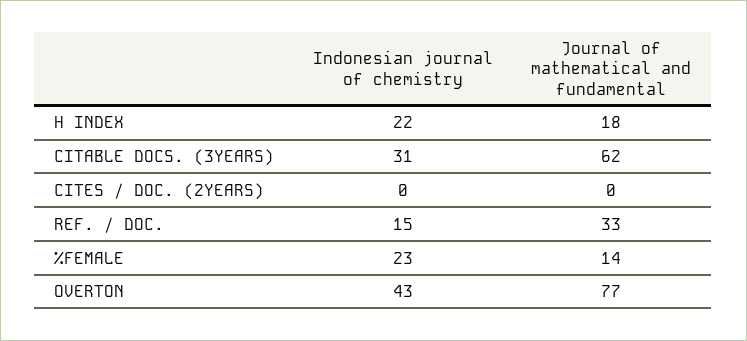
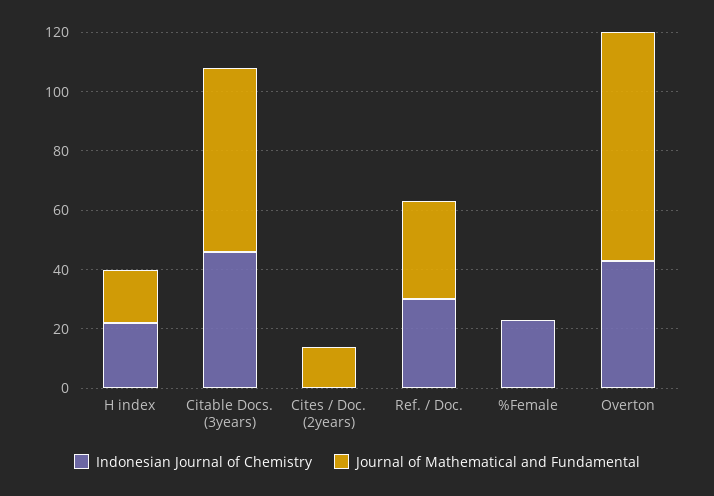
  {
    "Indonesian journal of chemistry": {
      "H INDEX": 22,
-     "CITABLE DOCS. (3YEARS)": 31,
+     "CITABLE DOCS. (3YEARS)": 45,
      "CITES / DOC. (2YEARS)": 0,
-     "REF. / DOC.": 15,
+     "REF. / DOC.": 30,
      "%FEMALE": 23,
      "OVERTON": 43
    },
    "Journal of mathematical and fundamental": {
      "H INDEX": 18,
      "CITABLE DOCS. (3YEARS)": 62,
-     "CITES / DOC. (2YEARS)": 0,
+     "CITES / DOC. (2YEARS)": 15,
      "REF. / DOC.": 33,
-     "%FEMALE": 14,
+     "%FEMALE": 0,
      "OVERTON": 77
    }
  }

